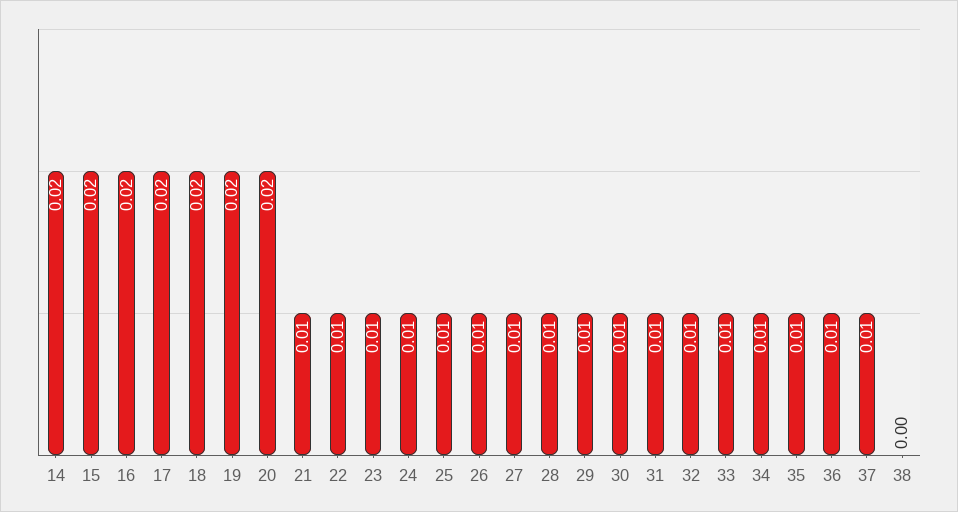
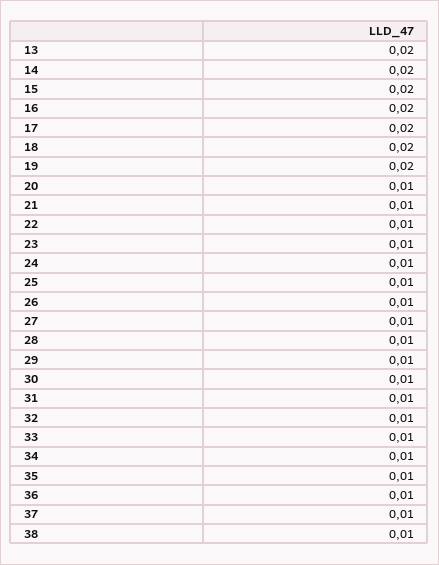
  {
    "14": 0.02,
    "15": 0.02,
    "16": 0.02,
    "17": 0.02,
    "18": 0.02,
    "19": 0.02,
-   "20": 0.02,
+   "20": 0.01,
    "21": 0.01,
    "22": 0.01,
    "23": 0.01,
    "24": 0.01,
    "25": 0.01,
    "26": 0.01,
    "27": 0.01,
    "28": 0.01,
    "29": 0.01,
    "30": 0.01,
    "31": 0.01,
    "32": 0.01,
    "33": 0.01,
    "34": 0.01,
    "35": 0.01,
    "36": 0.01,
    "37": 0.01,
-   "38": 0
+   "38": 0.01,
+   "13": 0.02
  }

